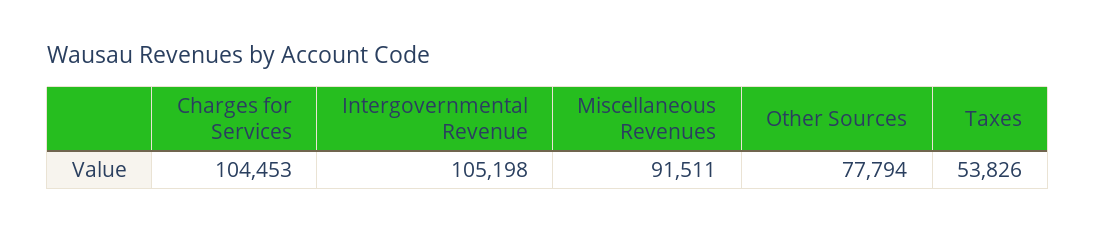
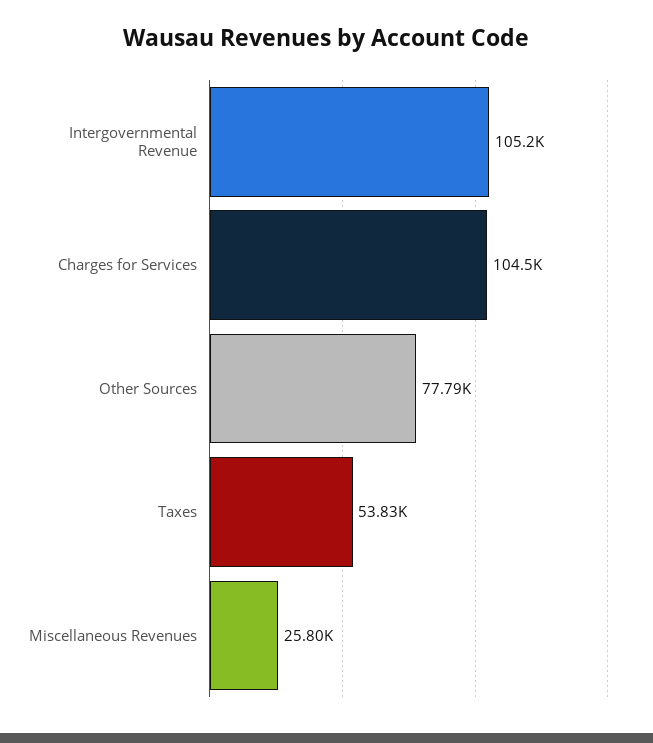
  {
    "Charges for Services": 104453,
    "Intergovernmental Revenue": 105198,
-   "Miscellaneous Revenues": 91511,
+   "Miscellaneous Revenues": 25800,
    "Other Sources": 77794,
    "Taxes": 53826
  }

